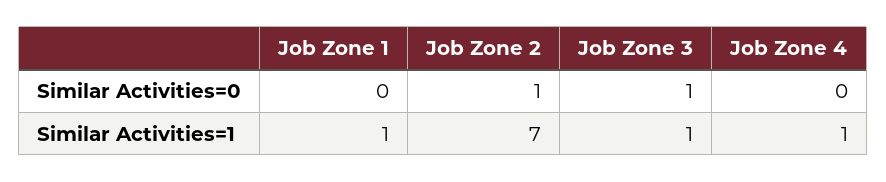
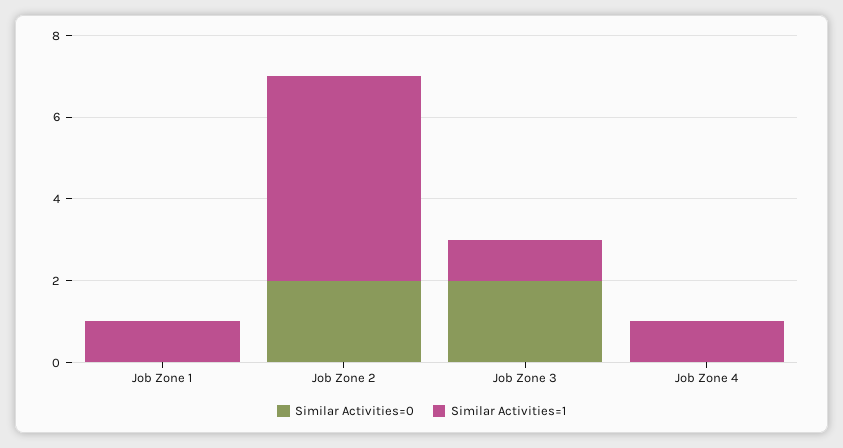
  {
    "Similar Activities=0": {
      "Job Zone 1": 0,
-     "Job Zone 2": 1,
+     "Job Zone 2": 2,
-     "Job Zone 3": 1,
+     "Job Zone 3": 2,
      "Job Zone 4": 0
    },
    "Similar Activities=1": {
      "Job Zone 1": 1,
-     "Job Zone 2": 7,
+     "Job Zone 2": 5,
      "Job Zone 3": 1,
      "Job Zone 4": 1
    }
  }

